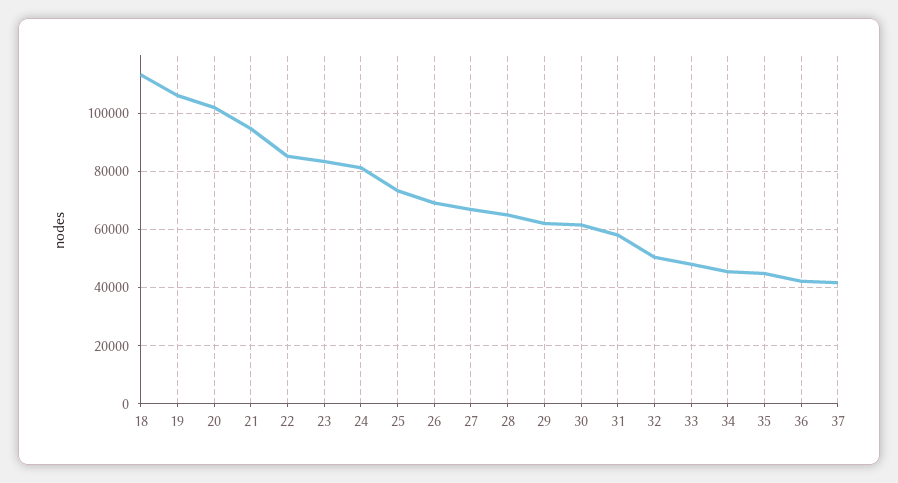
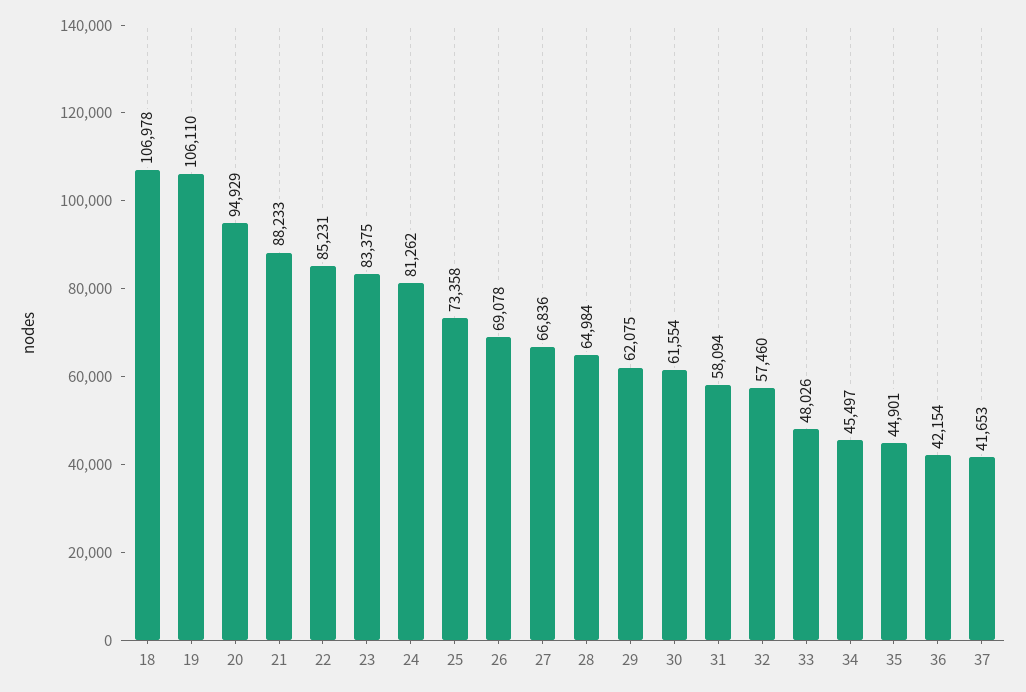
  {
-   "18": 112500,
+   "18": 106978,
    "19": 106110,
-   "20": 102500,
+   "20": 94929,
-   "21": 95000,
+   "21": 88233,
    "22": 85231,
    "23": 83375,
    "24": 81262,
    "25": 73358,
    "26": 69078,
    "27": 66836,
    "28": 64984,
    "29": 62075,
    "30": 61554,
    "31": 58094,
-   "32": 50000,
+   "32": 57460,
    "33": 48026,
    "34": 45497,
    "35": 44901,
    "36": 42154,
    "37": 41653
  }

